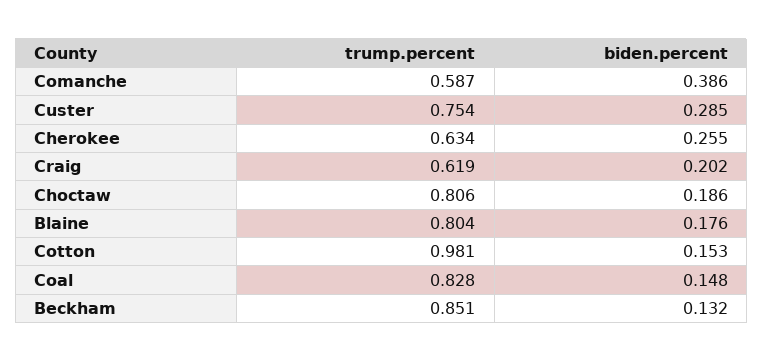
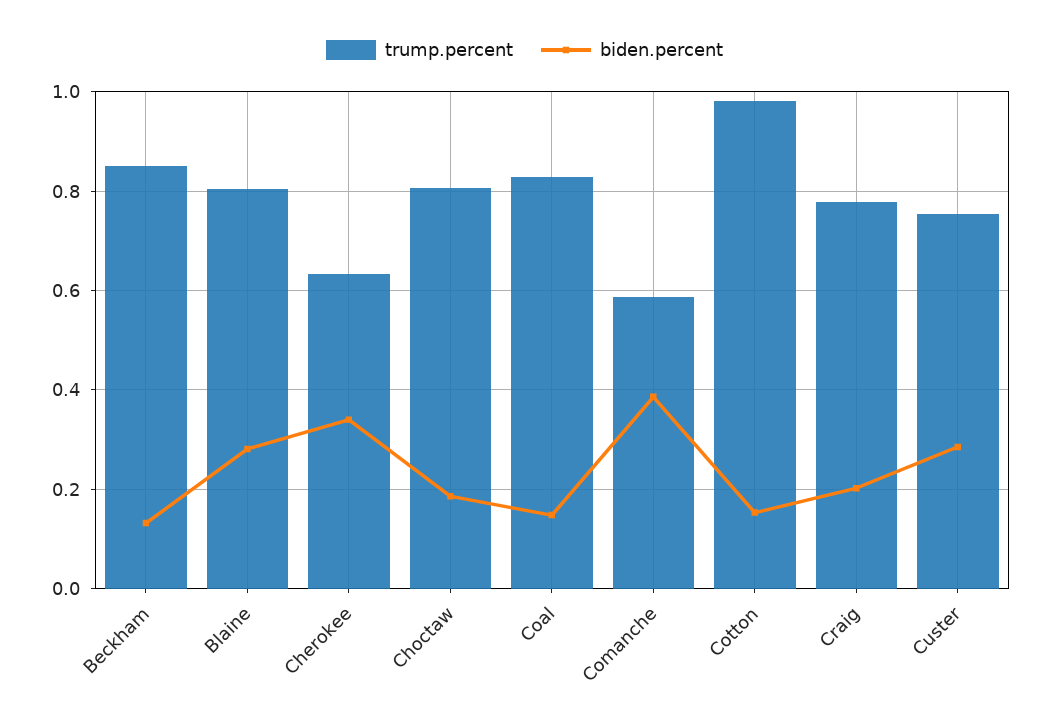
  {
    "trump.percent": {
      "Comanche": 0.587,
      "Custer": 0.754,
      "Cherokee": 0.634,
-     "Craig": 0.619,
+     "Craig": 0.78,
      "Choctaw": 0.806,
      "Blaine": 0.804,
      "Cotton": 0.981,
      "Coal": 0.828,
      "Beckham": 0.851
    },
    "biden.percent": {
      "Comanche": 0.386,
      "Custer": 0.285,
-     "Cherokee": 0.255,
+     "Cherokee": 0.34,
      "Craig": 0.202,
      "Choctaw": 0.186,
-     "Blaine": 0.176,
+     "Blaine": 0.28,
      "Cotton": 0.153,
      "Coal": 0.148,
      "Beckham": 0.132
    }
  }

